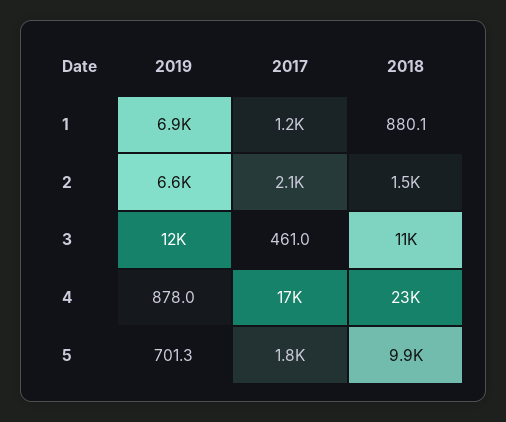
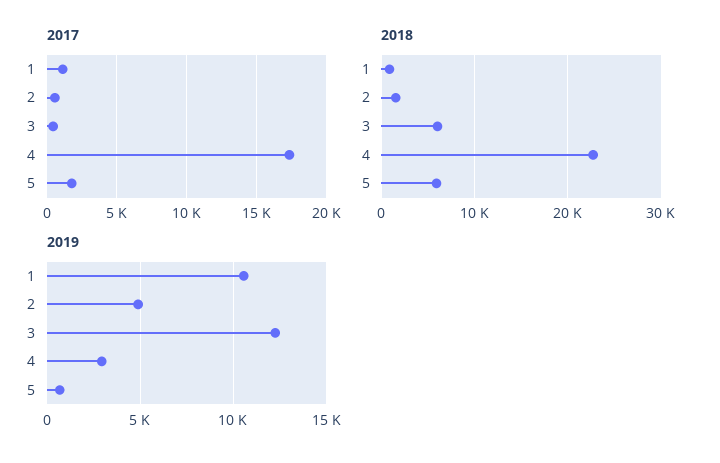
  {
    "2019": {
-     "1": 6900,
+     "1": 10500,
-     "2": 6600,
+     "2": 5000,
      "3": 12000,
-     "4": 878,
+     "4": 3000,
      "5": 701.3
    },
    "2017": {
      "1": 1200,
-     "2": 2100,
+     "2": 500,
      "3": 461,
      "4": 17000,
      "5": 1800
    },
    "2018": {
      "1": 880.1,
      "2": 1500,
-     "3": 11000,
+     "3": 6000,
      "4": 23000,
-     "5": 9900
+     "5": 6000
    }
  }

